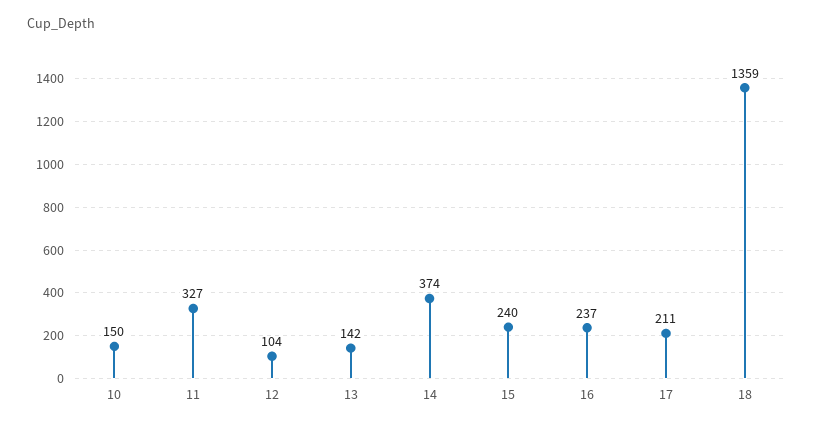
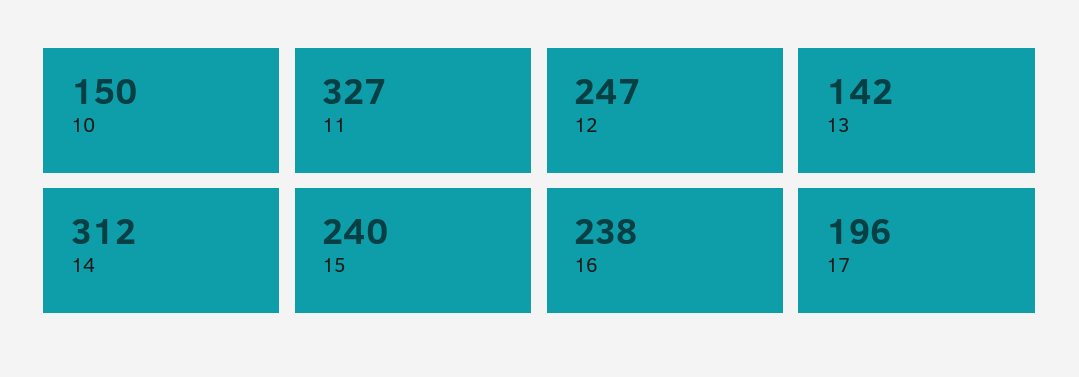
  {
    "10": 150,
    "11": 327,
-   "12": 104,
+   "12": 247,
    "13": 142,
-   "14": 374,
+   "14": 312,
    "15": 240,
-   "16": 237,
+   "16": 238,
-   "17": 211,
+   "17": 196
-   "18": 1359
  }

